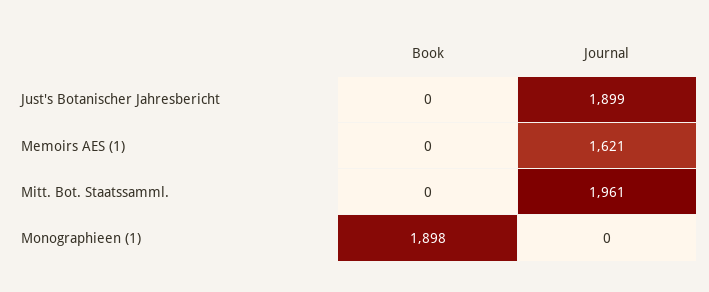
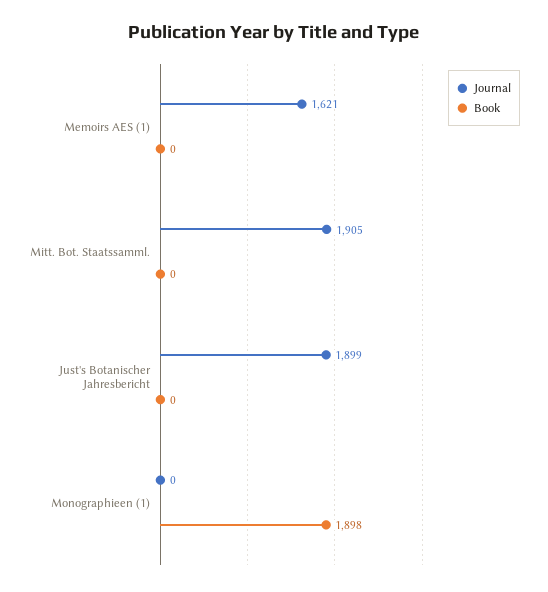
  {
    "Book": {
      "Just's Botanischer Jahresbericht": 0,
      "Memoirs AES (1)": 0,
      "Mitt. Bot. Staatssamml.": 0,
      "Monographieen (1)": 1898
    },
    "Journal": {
      "Just's Botanischer Jahresbericht": 1899,
      "Memoirs AES (1)": 1621,
-     "Mitt. Bot. Staatssamml.": 1961,
+     "Mitt. Bot. Staatssamml.": 1905,
      "Monographieen (1)": 0
    }
  }

